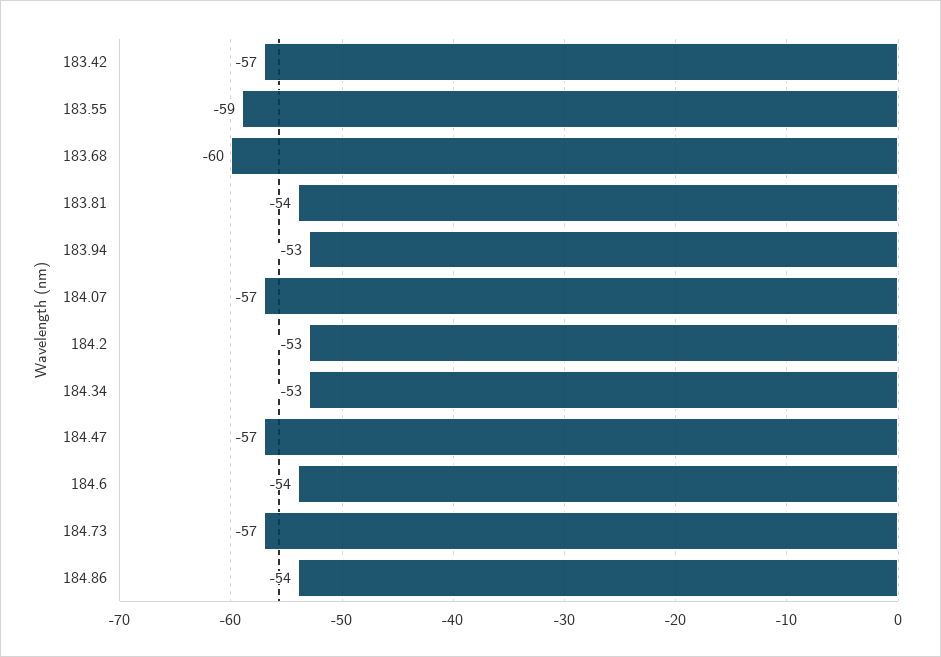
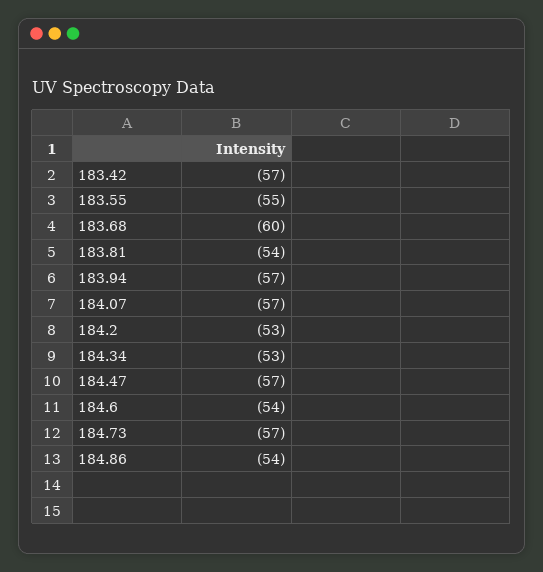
  {
    "183.42": -57,
-   "183.55": -59,
+   "183.55": -55,
    "183.68": -60,
    "183.81": -54,
-   "183.94": -53,
+   "183.94": -57,
    "184.07": -57,
    "184.2": -53,
    "184.34": -53,
    "184.47": -57,
    "184.6": -54,
    "184.73": -57,
    "184.86": -54
  }

